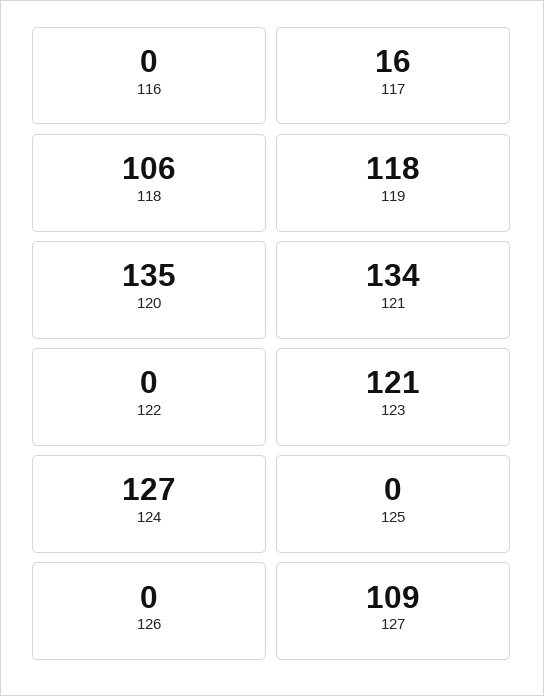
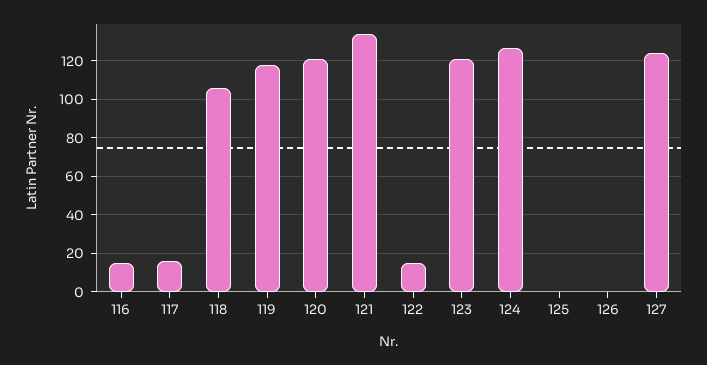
  {
-   "116": 0,
+   "116": 15,
    "117": 16,
    "118": 106,
    "119": 118,
-   "120": 135,
+   "120": 120,
    "121": 134,
-   "122": 0,
+   "122": 15,
    "123": 121,
    "124": 127,
    "125": 0,
    "126": 0,
-   "127": 109
+   "127": 125
  }

